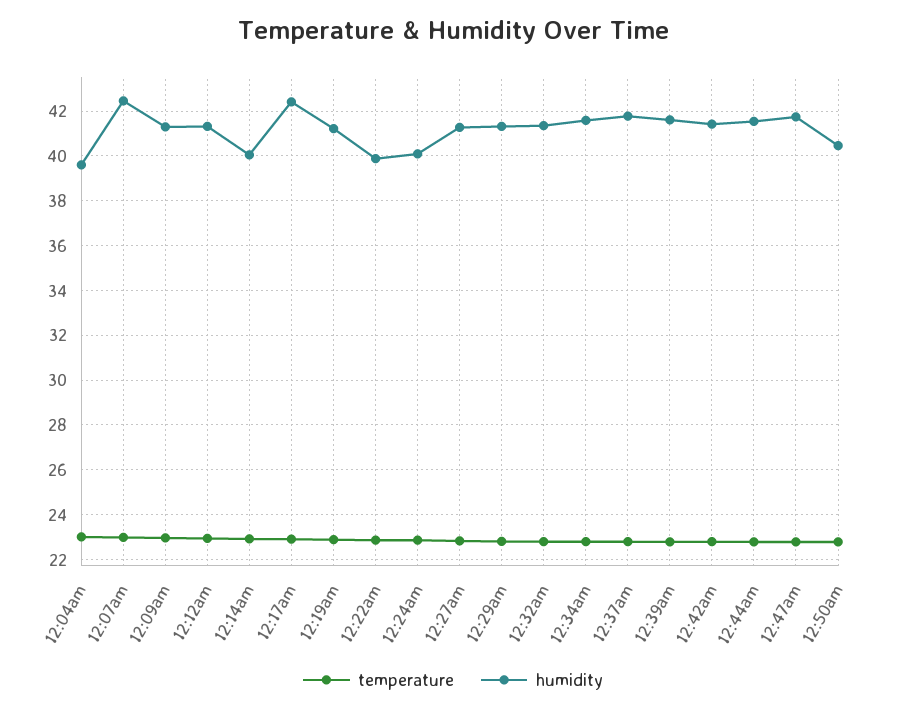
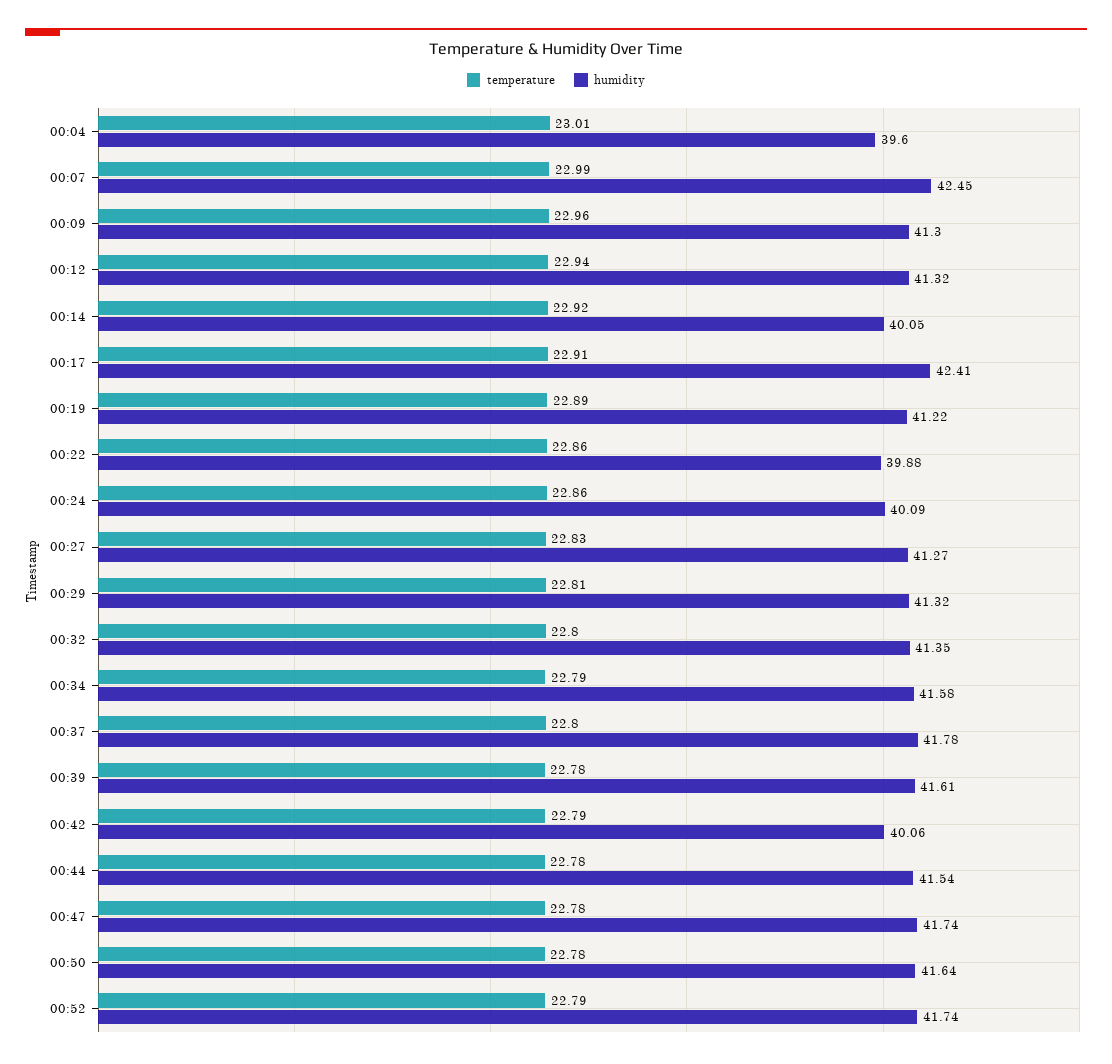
  {
    "temperature": {
      "12:04am": 23.01,
      "12:07am": 22.99,
      "12:09am": 22.96,
      "12:12am": 22.94,
      "12:14am": 22.92,
      "12:17am": 22.91,
      "12:19am": 22.89,
      "12:22am": 22.86,
      "12:24am": 22.86,
      "12:27am": 22.83,
      "12:29am": 22.81,
      "12:32am": 22.8,
      "12:34am": 22.79,
      "12:37am": 22.8,
      "12:39am": 22.78,
      "12:42am": 22.79,
      "12:44am": 22.78,
      "12:47am": 22.78,
-     "12:50am": 22.78
+     "12:50am": 22.78,
+     "00:52": 22.79
    },
    "humidity": {
      "12:04am": 39.6,
      "12:07am": 42.45,
      "12:09am": 41.3,
      "12:12am": 41.32,
      "12:14am": 40.05,
      "12:17am": 42.41,
      "12:19am": 41.22,
      "12:22am": 39.88,
      "12:24am": 40.09,
      "12:27am": 41.27,
      "12:29am": 41.32,
      "12:32am": 41.35,
      "12:34am": 41.58,
      "12:37am": 41.78,
      "12:39am": 41.61,
-     "12:42am": 41.5,
+     "12:42am": 40.06,
      "12:44am": 41.54,
      "12:47am": 41.74,
-     "12:50am": 40.5
+     "12:50am": 41.64,
+     "00:52": 41.74
    }
  }

